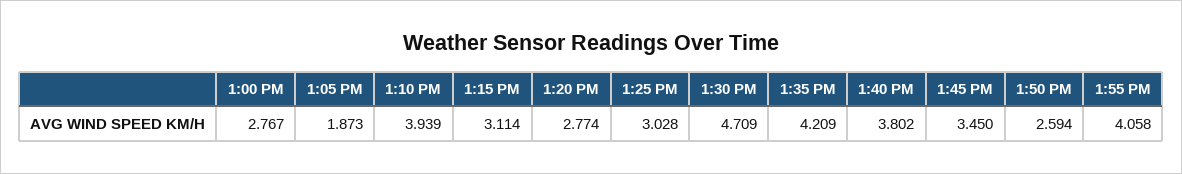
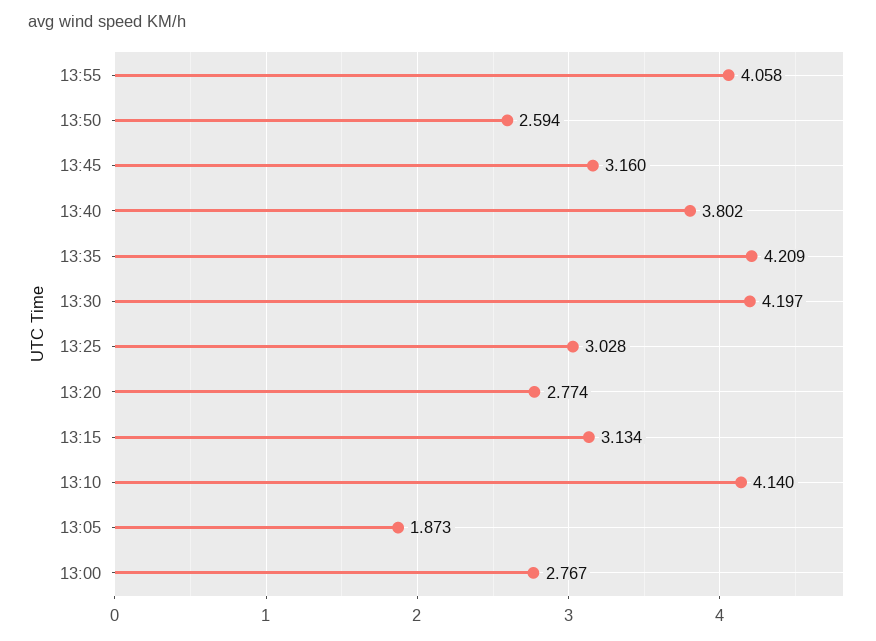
  {
    "1:00 PM": 2.767,
    "1:05 PM": 1.873,
-   "1:10 PM": 3.939,
+   "1:10 PM": 4.14,
-   "1:15 PM": 3.114,
+   "1:15 PM": 3.134,
    "1:20 PM": 2.774,
    "1:25 PM": 3.028,
-   "1:30 PM": 4.709,
+   "1:30 PM": 4.197,
    "1:35 PM": 4.209,
    "1:40 PM": 3.802,
-   "1:45 PM": 3.45,
+   "1:45 PM": 3.16,
    "1:50 PM": 2.594,
    "1:55 PM": 4.058
  }

